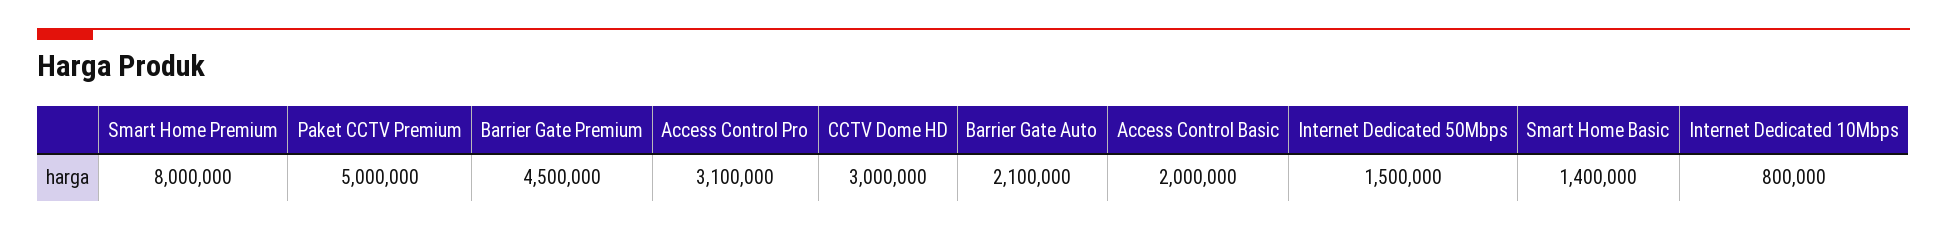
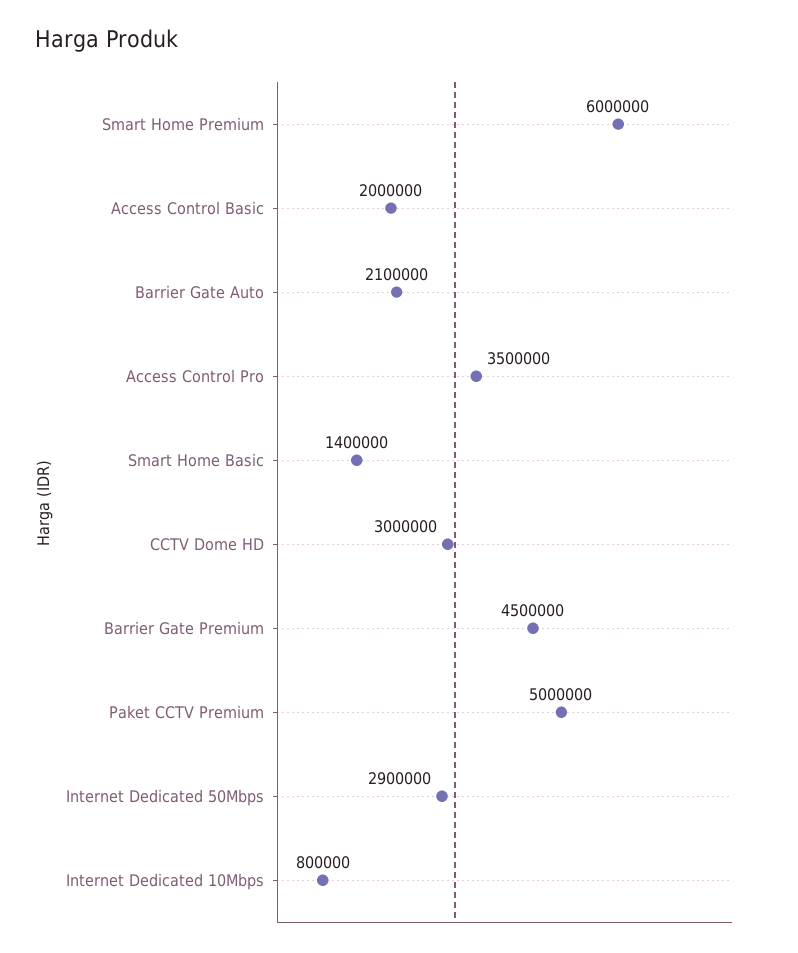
  {
-   "Smart Home Premium": 8000000,
+   "Smart Home Premium": 6000000,
    "Paket CCTV Premium": 5000000,
    "Barrier Gate Premium": 4500000,
-   "Access Control Pro": 3100000,
+   "Access Control Pro": 3500000,
    "CCTV Dome HD": 3000000,
    "Barrier Gate Auto": 2100000,
    "Access Control Basic": 2000000,
-   "Internet Dedicated 50Mbps": 1500000,
+   "Internet Dedicated 50Mbps": 2900000,
    "Smart Home Basic": 1400000,
    "Internet Dedicated 10Mbps": 800000
  }

